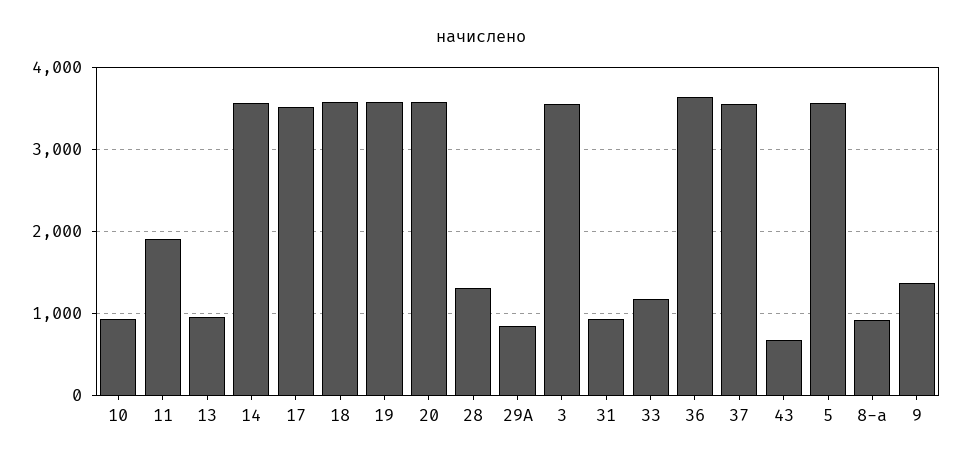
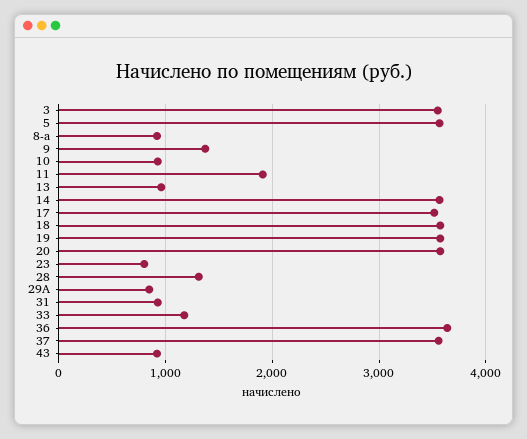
  {
    "10": 900,
    "11": 1900,
    "13": 1000,
    "14": 3600,
    "17": 3500,
    "18": 3600,
    "19": 3600,
    "20": 3600,
    "28": 1300,
    "29А": 800,
    "3": 3500,
    "31": 900,
    "33": 1200,
    "36": 3600,
    "37": 3600,
-   "43": 700,
+   "43": 900,
    "5": 3600,
    "8-а": 900,
-   "9": 1400
+   "9": 1400,
+   "23": 800
  }

